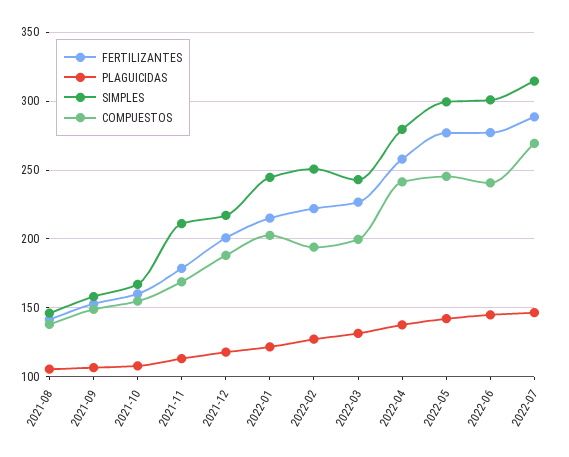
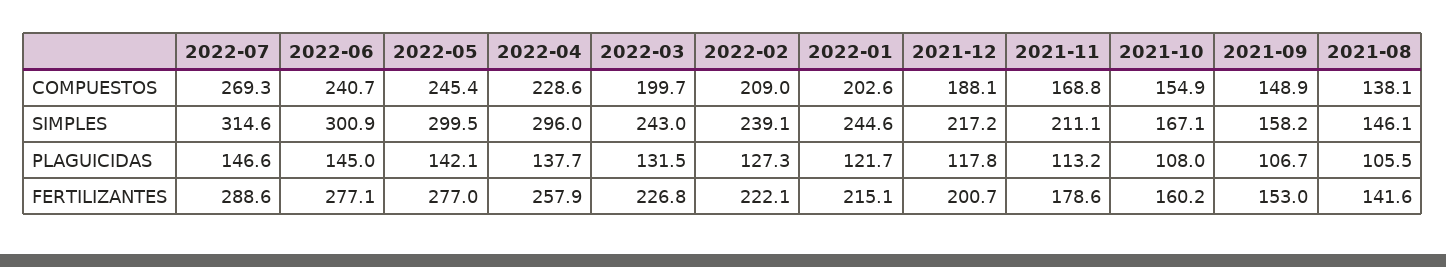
  {
    "FERTILIZANTES": {
      "2021-08": 141.6,
      "2021-09": 153,
      "2021-10": 160.2,
      "2021-11": 178.6,
      "2021-12": 200.7,
      "2022-01": 215.1,
      "2022-02": 222.1,
      "2022-03": 226.8,
      "2022-04": 257.9,
      "2022-05": 277,
      "2022-06": 277.1,
      "2022-07": 288.6
    },
    "PLAGUICIDAS": {
      "2021-08": 105.5,
      "2021-09": 106.7,
      "2021-10": 108,
      "2021-11": 113.2,
      "2021-12": 117.8,
      "2022-01": 121.7,
      "2022-02": 127.3,
      "2022-03": 131.5,
      "2022-04": 137.7,
      "2022-05": 142.1,
      "2022-06": 145,
      "2022-07": 146.6
    },
    "SIMPLES": {
      "2021-08": 146.1,
      "2021-09": 158.2,
      "2021-10": 167.1,
      "2021-11": 211.1,
      "2021-12": 217.2,
      "2022-01": 244.6,
-     "2022-02": 250,
+     "2022-02": 239.1,
      "2022-03": 243,
-     "2022-04": 280,
+     "2022-04": 296,
      "2022-05": 299.5,
      "2022-06": 300.9,
      "2022-07": 314.6
    },
    "COMPUESTOS": {
      "2021-08": 138.1,
      "2021-09": 148.9,
      "2021-10": 154.9,
      "2021-11": 168.8,
      "2021-12": 188.1,
      "2022-01": 202.6,
-     "2022-02": 195,
+     "2022-02": 209,
      "2022-03": 199.7,
-     "2022-04": 240,
+     "2022-04": 228.6,
      "2022-05": 245.4,
      "2022-06": 240.7,
      "2022-07": 269.3
    }
  }

